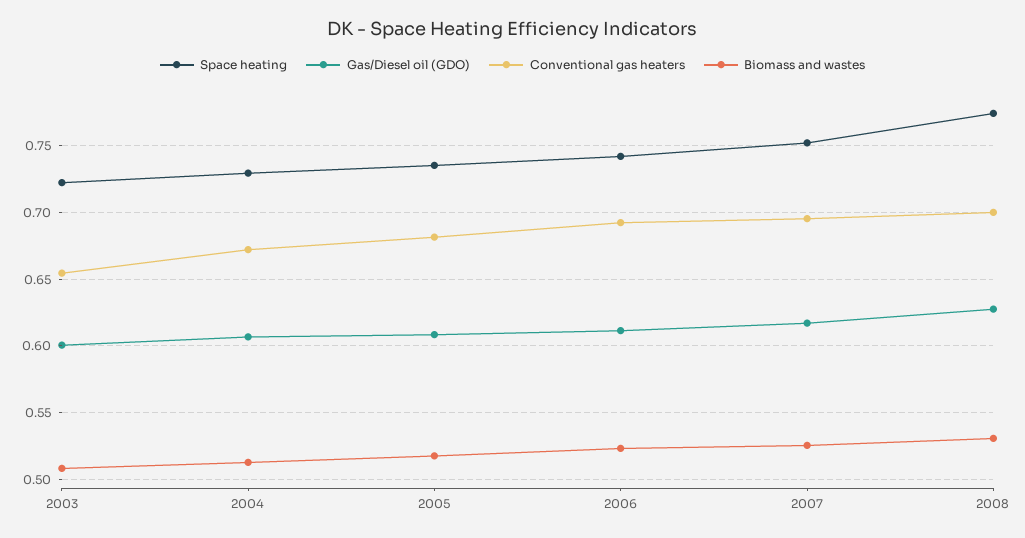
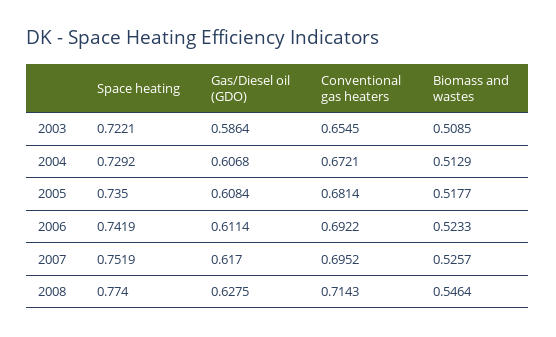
  {
    "Space heating": {
      "2003": 0.7221,
      "2004": 0.7292,
      "2005": 0.735,
      "2006": 0.7419,
      "2007": 0.7519,
      "2008": 0.774
    },
    "Gas/Diesel oil (GDO)": {
-     "2003": 0.6,
+     "2003": 0.5864,
      "2004": 0.6068,
      "2005": 0.6084,
      "2006": 0.6114,
      "2007": 0.617,
      "2008": 0.6275
    },
    "Conventional gas heaters": {
      "2003": 0.6545,
      "2004": 0.6721,
      "2005": 0.6814,
      "2006": 0.6922,
      "2007": 0.6952,
-     "2008": 0.7
+     "2008": 0.7143
    },
    "Biomass and wastes": {
      "2003": 0.5085,
      "2004": 0.5129,
      "2005": 0.5177,
      "2006": 0.5233,
      "2007": 0.5257,
-     "2008": 0.53
+     "2008": 0.5464
    }
  }

